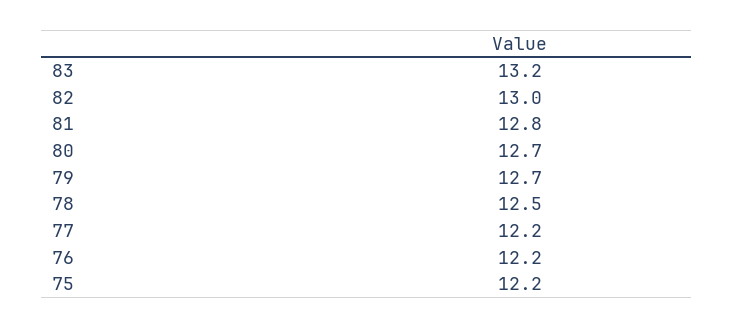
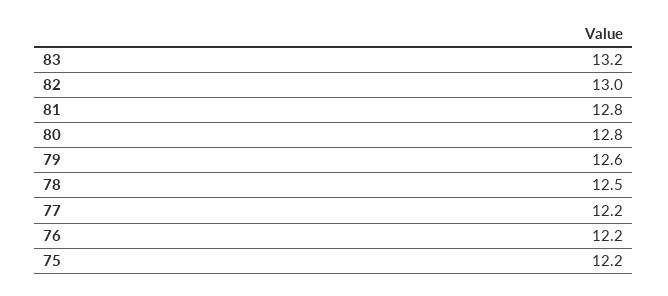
  {
    "83": 13.2,
    "82": 13,
    "81": 12.8,
-   "80": 12.7,
+   "80": 12.8,
-   "79": 12.7,
+   "79": 12.6,
    "78": 12.5,
    "77": 12.2,
    "76": 12.2,
    "75": 12.2
  }

